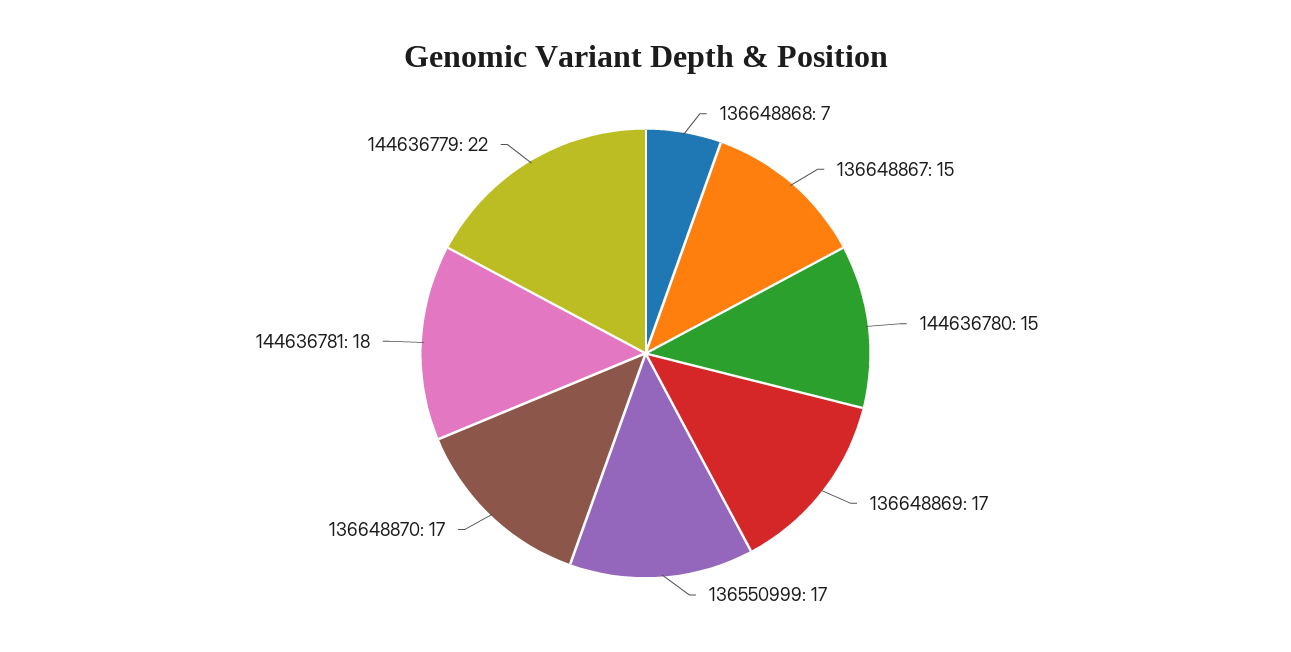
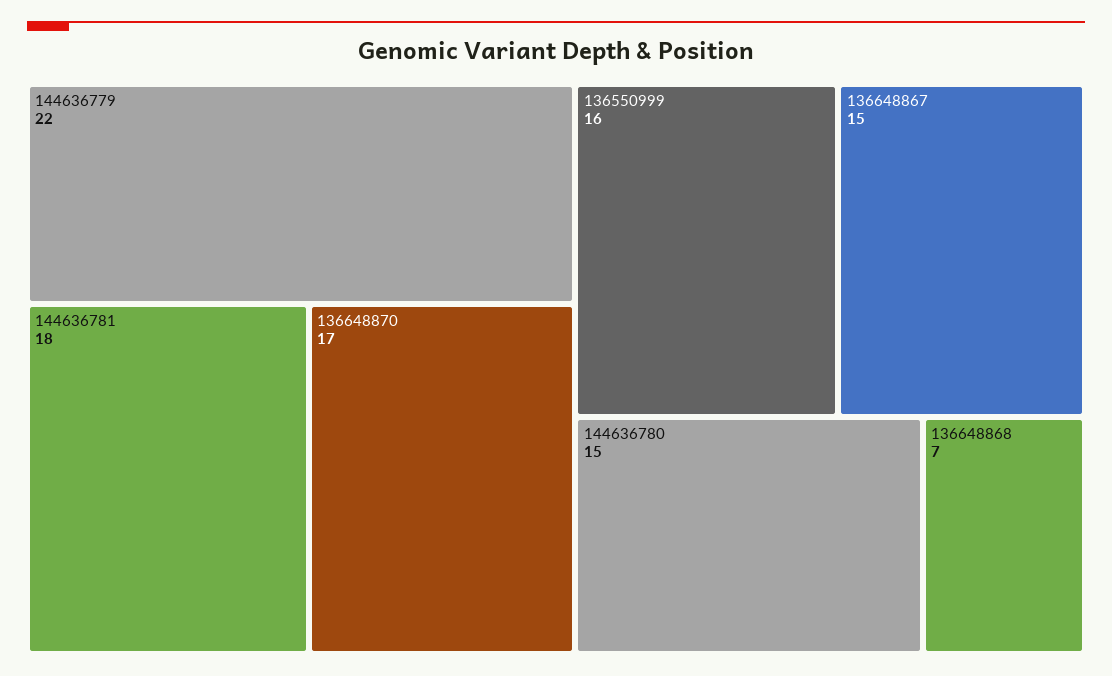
  {
    "136648868": 7,
    "136648867": 15,
    "144636780": 15,
-   "136648869": 17,
-   "136550999": 17,
+   "136550999": 16,
    "136648870": 17,
    "144636781": 18,
    "144636779": 22
  }

